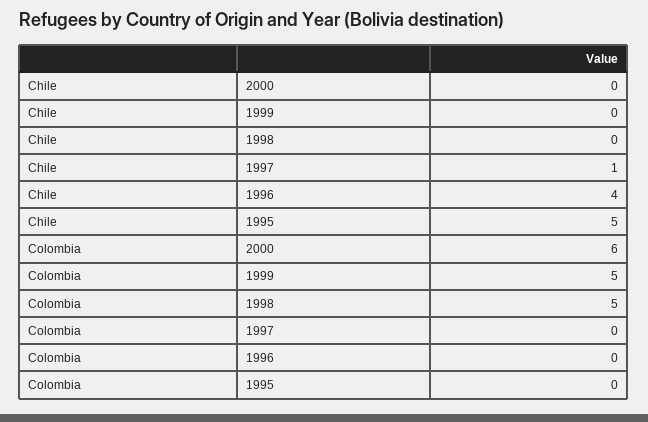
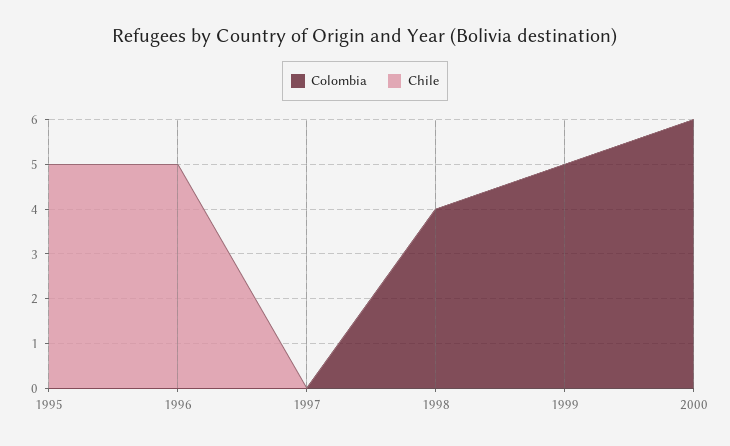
  {
    "Chile": {
      "2000": 0,
      "1999": 0,
      "1998": 0,
-     "1997": 1,
+     "1997": 0,
-     "1996": 4,
+     "1996": 5,
      "1995": 5
    },
    "Colombia": {
      "2000": 6,
      "1999": 5,
-     "1998": 5,
+     "1998": 4,
      "1997": 0,
      "1996": 0,
      "1995": 0
    }
  }

